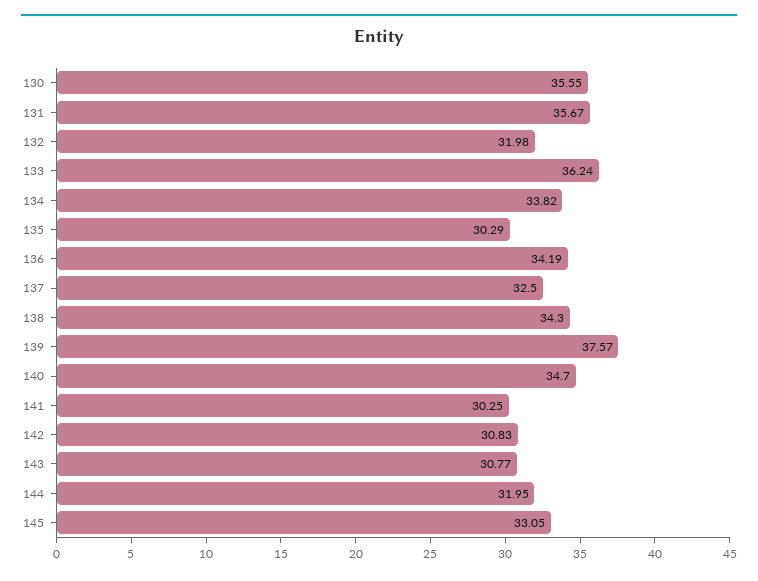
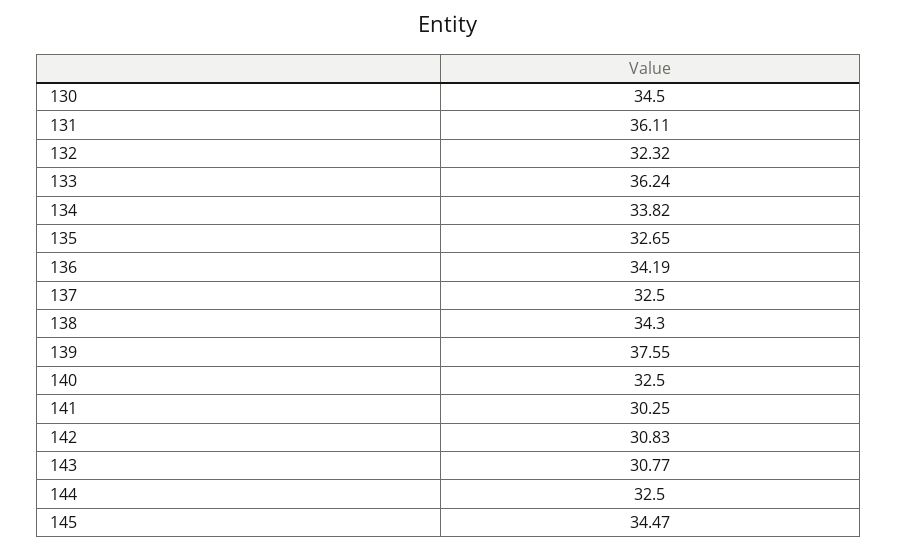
  {
-   "130": 35.55,
+   "130": 34.5,
-   "131": 35.67,
+   "131": 36.11,
-   "132": 31.98,
+   "132": 32.32,
    "133": 36.24,
    "134": 33.82,
-   "135": 30.29,
+   "135": 32.65,
    "136": 34.19,
    "137": 32.5,
    "138": 34.3,
-   "139": 37.57,
+   "139": 37.55,
-   "140": 34.7,
+   "140": 32.5,
    "141": 30.25,
    "142": 30.83,
    "143": 30.77,
-   "144": 31.95,
+   "144": 32.5,
-   "145": 33.05
+   "145": 34.47
  }

